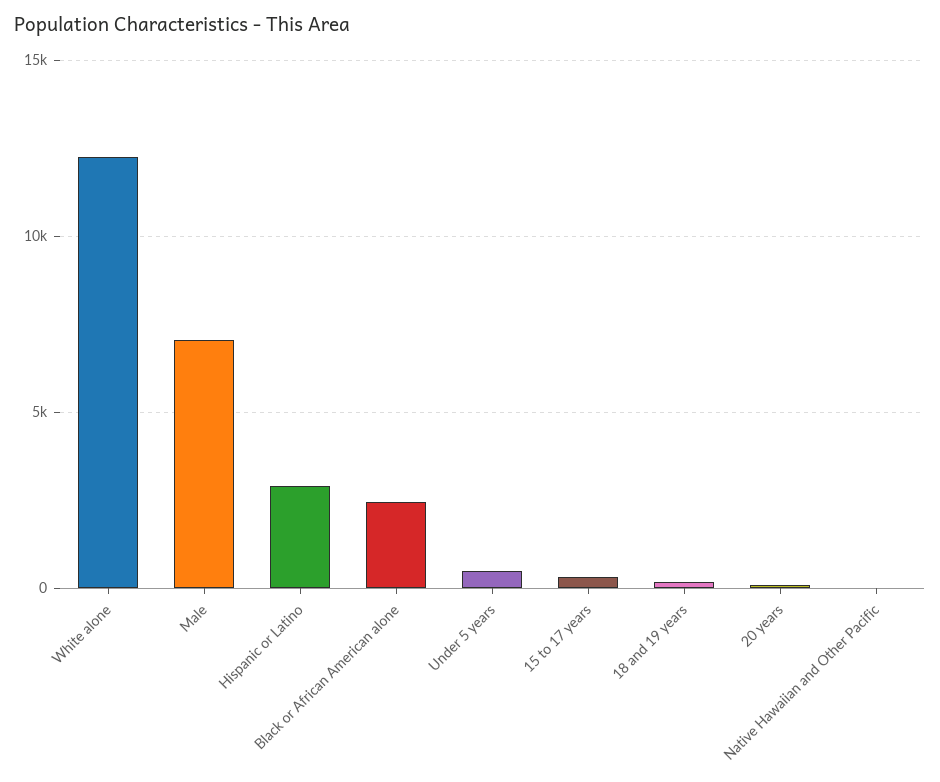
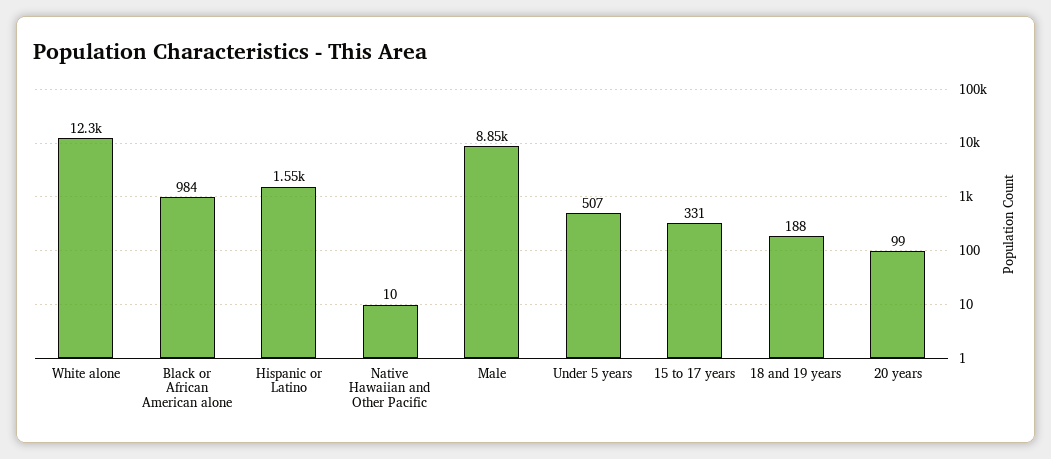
  {
    "White alone": 12300,
-   "Male": 7000,
+   "Male": 8850,
-   "Hispanic or Latino": 3000,
+   "Hispanic or Latino": 1550,
-   "Black or African American alone": 2500,
+   "Black or African American alone": 984,
    "Under 5 years": 507,
    "15 to 17 years": 331,
    "18 and 19 years": 188,
    "20 years": 99,
    "Native Hawaiian and Other Pacific": 10
  }

